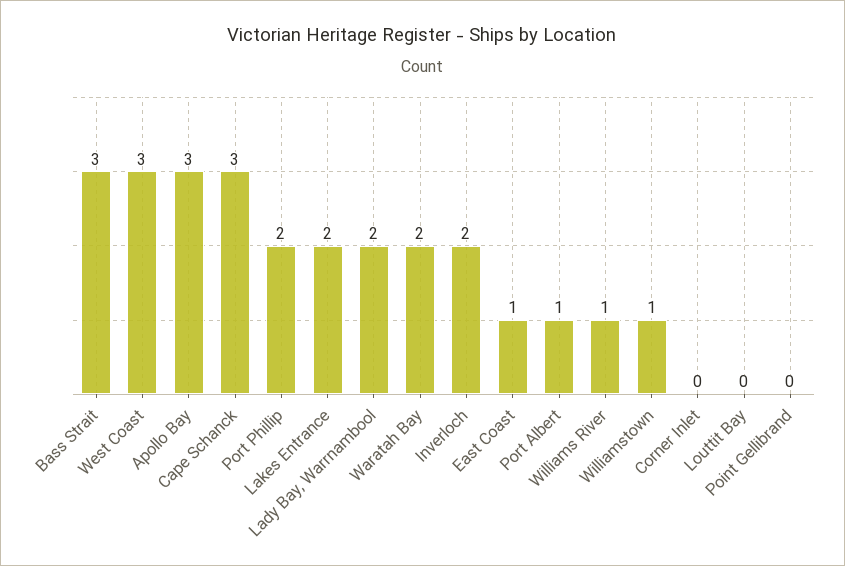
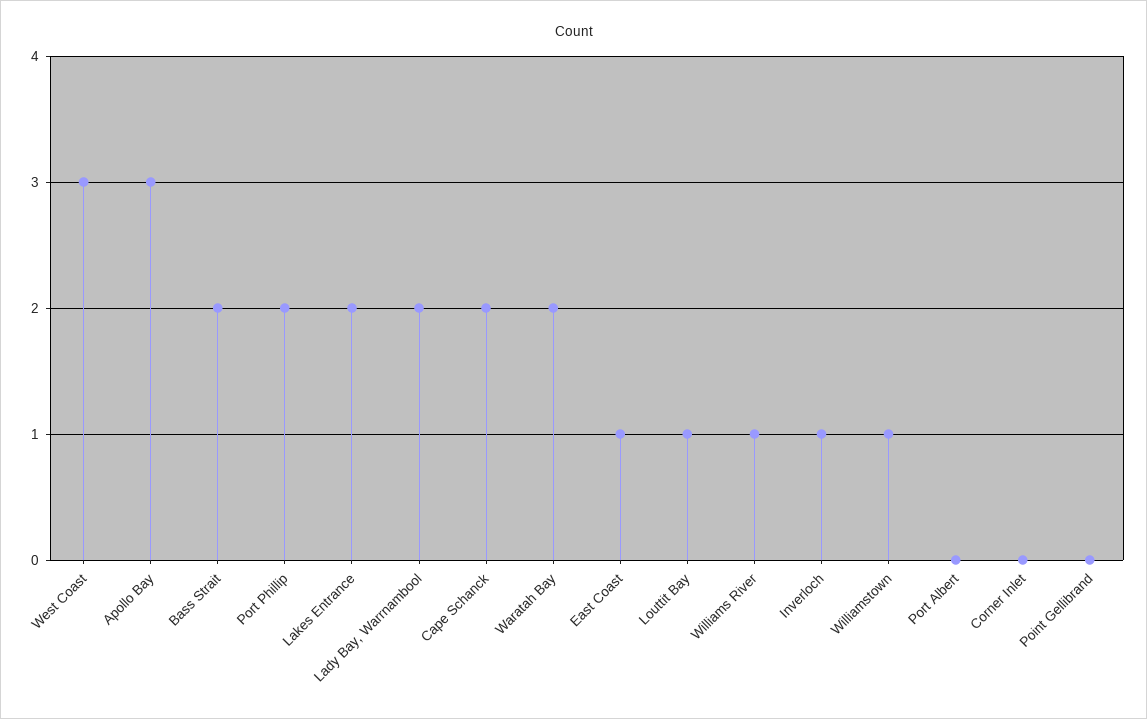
  {
-   "Bass Strait": 3,
+   "Bass Strait": 2,
    "West Coast": 3,
    "Apollo Bay": 3,
-   "Cape Schanck": 3,
+   "Cape Schanck": 2,
    "Port Phillip": 2,
    "Lakes Entrance": 2,
    "Lady Bay, Warrnambool": 2,
    "Waratah Bay": 2,
-   "Inverloch": 2,
+   "Inverloch": 1,
    "East Coast": 1,
-   "Port Albert": 1,
+   "Port Albert": 0,
    "Williams River": 1,
    "Williamstown": 1,
    "Corner Inlet": 0,
-   "Louttit Bay": 0,
+   "Louttit Bay": 1,
    "Point Gellibrand": 0
  }

